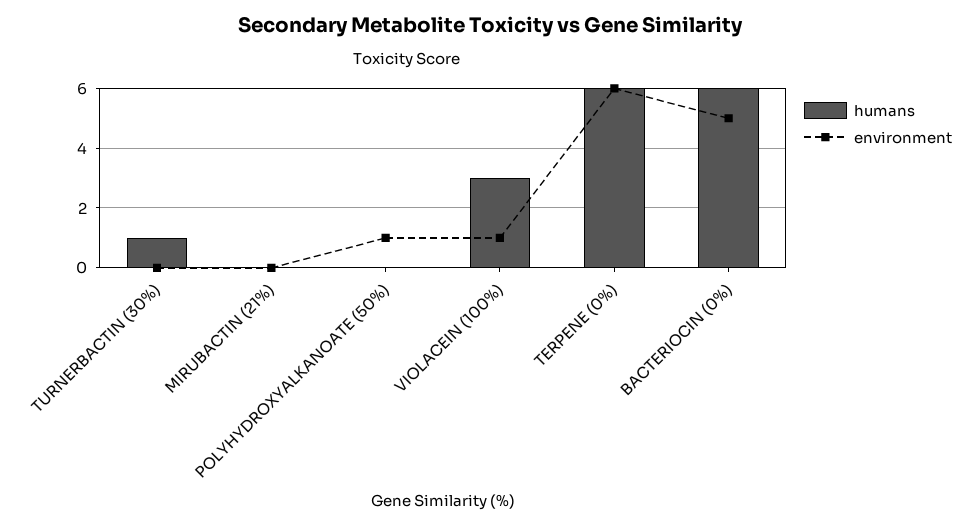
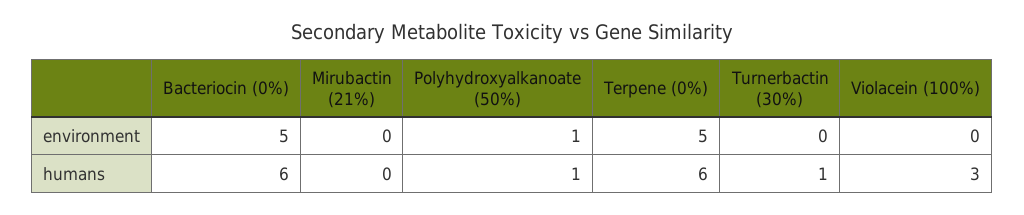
  {
    "humans": {
      "TURNERBACTIN (30%)": 1,
      "MIRUBACTIN (21%)": 0,
-     "POLYHYDROXYALKANOATE (50%)": 0,
+     "POLYHYDROXYALKANOATE (50%)": 1,
      "VIOLACEIN (100%)": 3,
      "TERPENE (0%)": 6,
      "BACTERIOCIN (0%)": 6
    },
    "environment": {
      "TURNERBACTIN (30%)": 0,
      "MIRUBACTIN (21%)": 0,
      "POLYHYDROXYALKANOATE (50%)": 1,
-     "VIOLACEIN (100%)": 1,
+     "VIOLACEIN (100%)": 0,
-     "TERPENE (0%)": 6,
+     "TERPENE (0%)": 5,
      "BACTERIOCIN (0%)": 5
    }
  }

